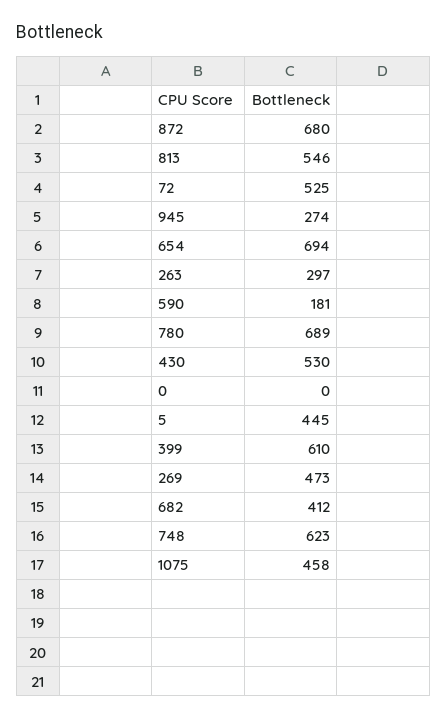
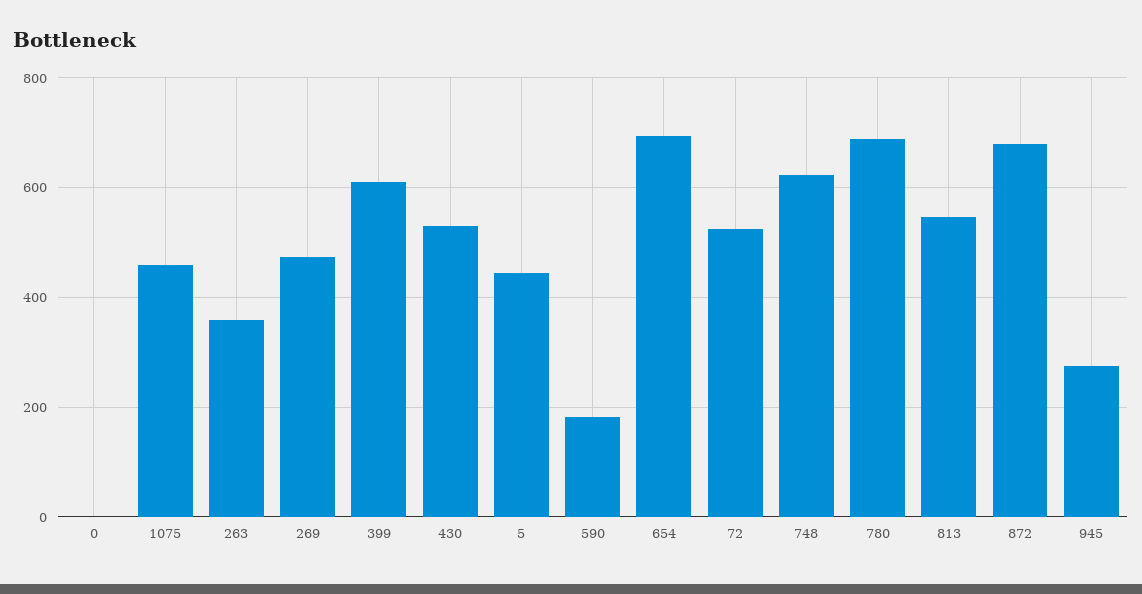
  {
    "872": 680,
    "813": 546,
    "72": 525,
    "945": 274,
    "654": 694,
-   "263": 297,
+   "263": 360,
    "590": 181,
    "780": 689,
    "430": 530,
    "0": 0,
    "5": 445,
    "399": 610,
    "269": 473,
-   "682": 412,
    "748": 623,
    "1075": 458
  }

